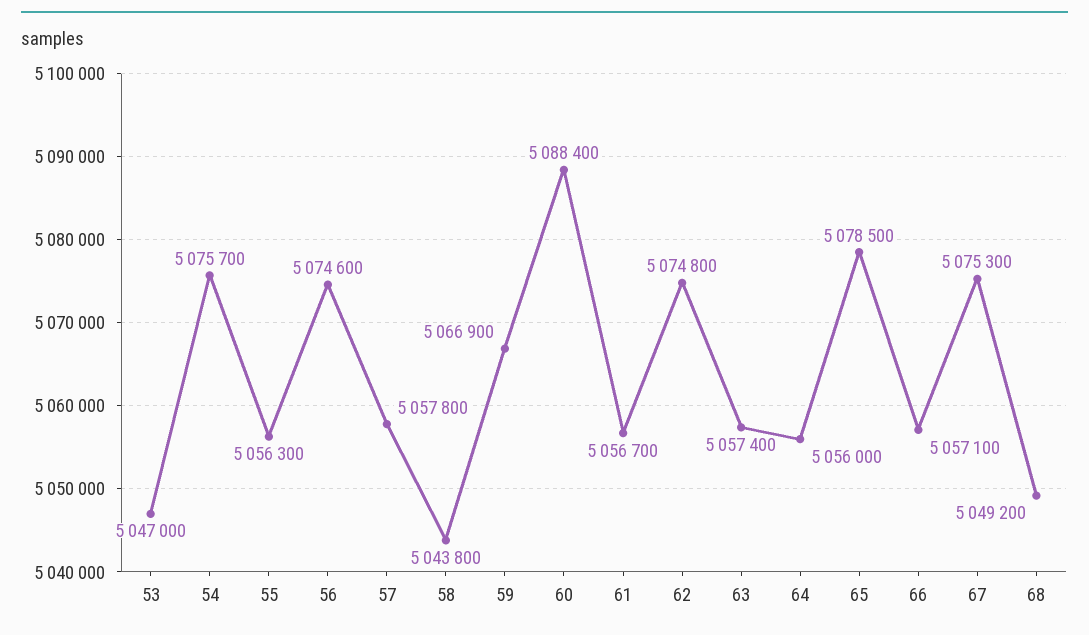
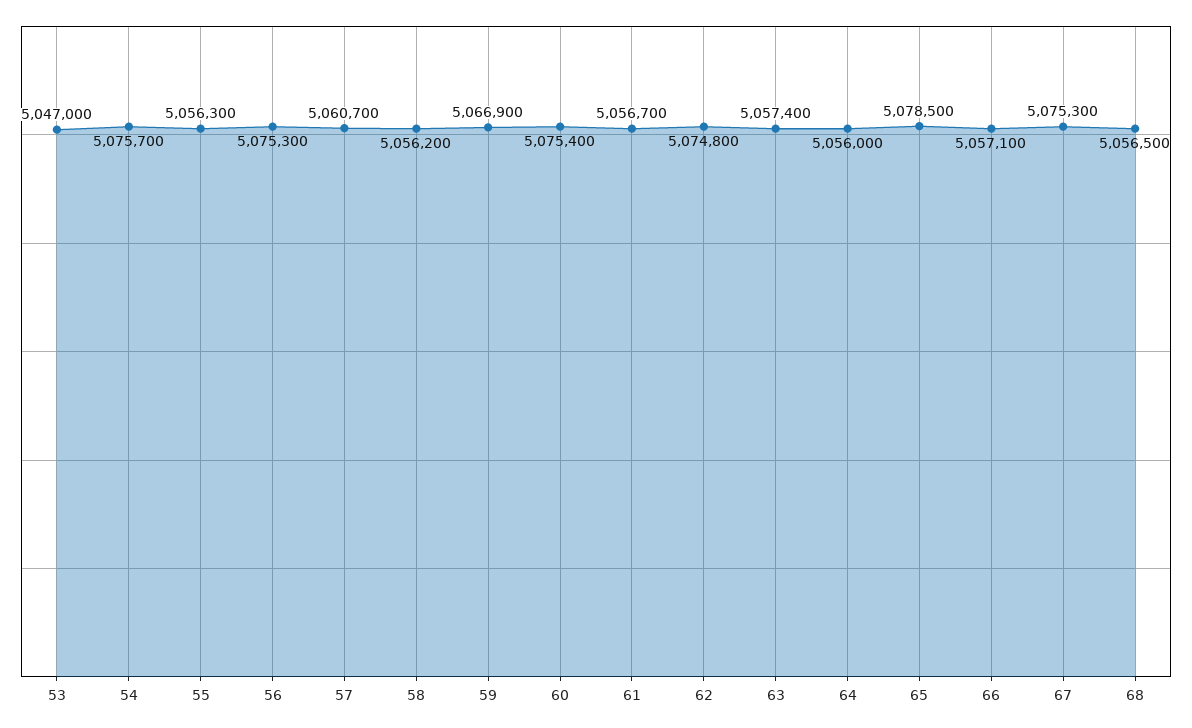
  {
    "53": 5047000,
    "54": 5075700,
    "55": 5056300,
-   "56": 5074600,
+   "56": 5075300,
-   "57": 5057800,
+   "57": 5060700,
-   "58": 5043800,
+   "58": 5056200,
    "59": 5066900,
-   "60": 5088400,
+   "60": 5075400,
    "61": 5056700,
    "62": 5074800,
    "63": 5057400,
    "64": 5056000,
    "65": 5078500,
    "66": 5057100,
    "67": 5075300,
-   "68": 5049200
+   "68": 5056500
  }

